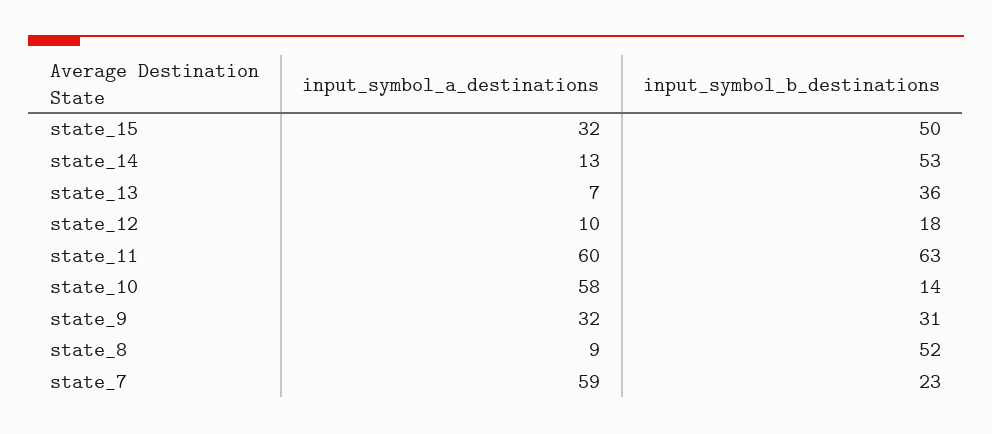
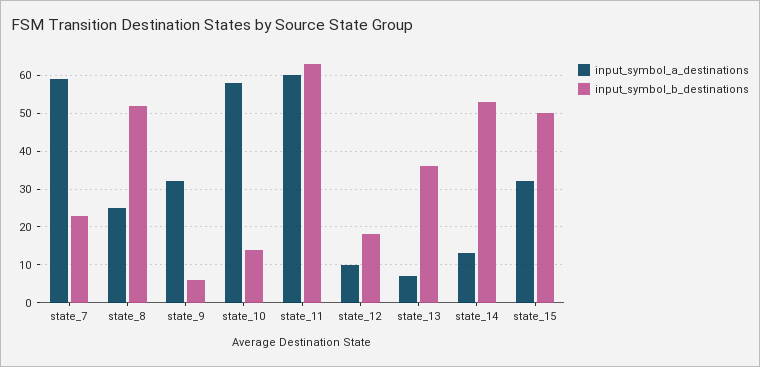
  {
    "input_symbol_a_destinations": {
      "state_15": 32,
      "state_14": 13,
      "state_13": 7,
      "state_12": 10,
      "state_11": 60,
      "state_10": 58,
      "state_9": 32,
-     "state_8": 9,
+     "state_8": 25,
      "state_7": 59
    },
    "input_symbol_b_destinations": {
      "state_15": 50,
      "state_14": 53,
      "state_13": 36,
      "state_12": 18,
      "state_11": 63,
      "state_10": 14,
-     "state_9": 31,
+     "state_9": 5,
      "state_8": 52,
      "state_7": 23
    }
  }

